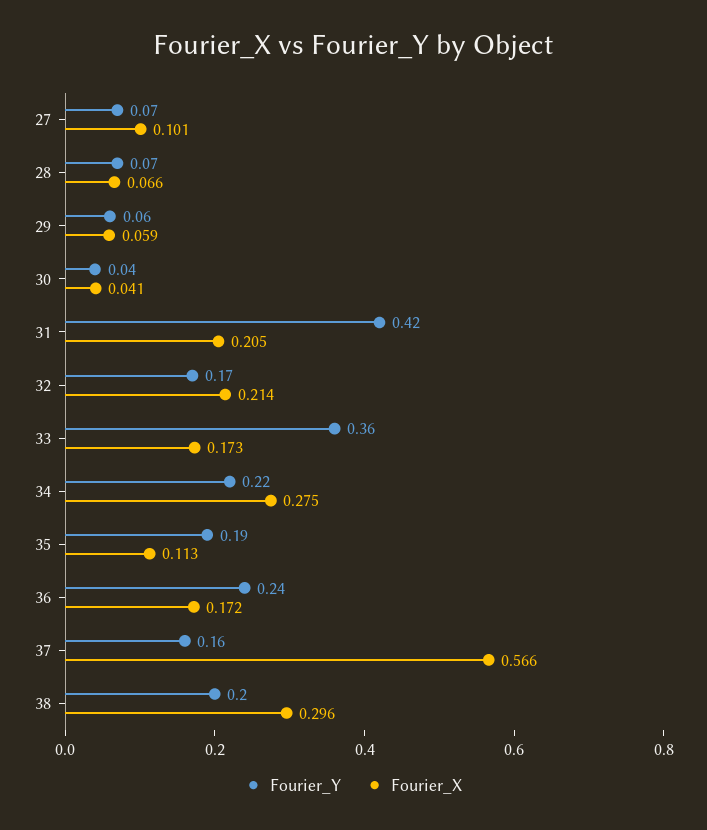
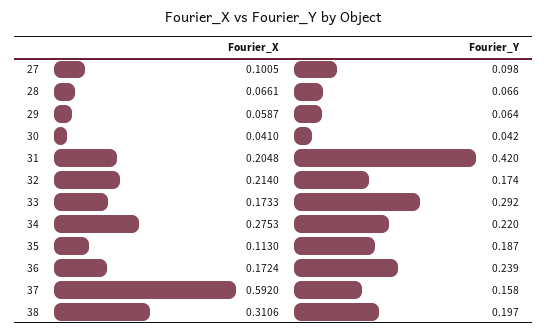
  {
    "Fourier_Y": {
-     "27": 0.07,
+     "27": 0.098,
      "28": 0.066,
      "29": 0.064,
      "30": 0.042,
      "31": 0.42,
      "32": 0.174,
-     "33": 0.36,
+     "33": 0.292,
      "34": 0.22,
      "35": 0.187,
      "36": 0.239,
      "37": 0.158,
      "38": 0.197
    },
    "Fourier_X": {
      "27": 0.1005,
      "28": 0.0661,
      "29": 0.0587,
      "30": 0.041,
      "31": 0.2048,
      "32": 0.214,
      "33": 0.1733,
      "34": 0.2753,
      "35": 0.113,
      "36": 0.1724,
-     "37": 0.566,
+     "37": 0.592,
-     "38": 0.296
+     "38": 0.3106
    }
  }

